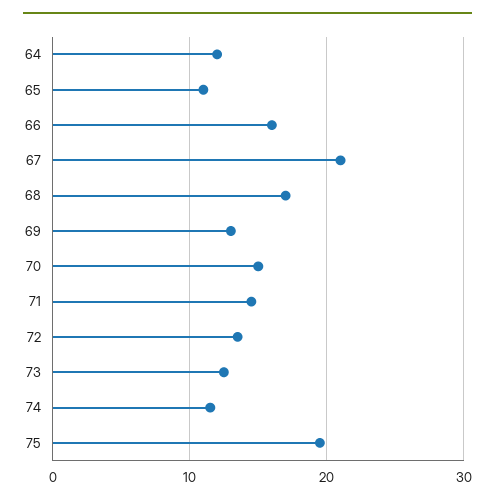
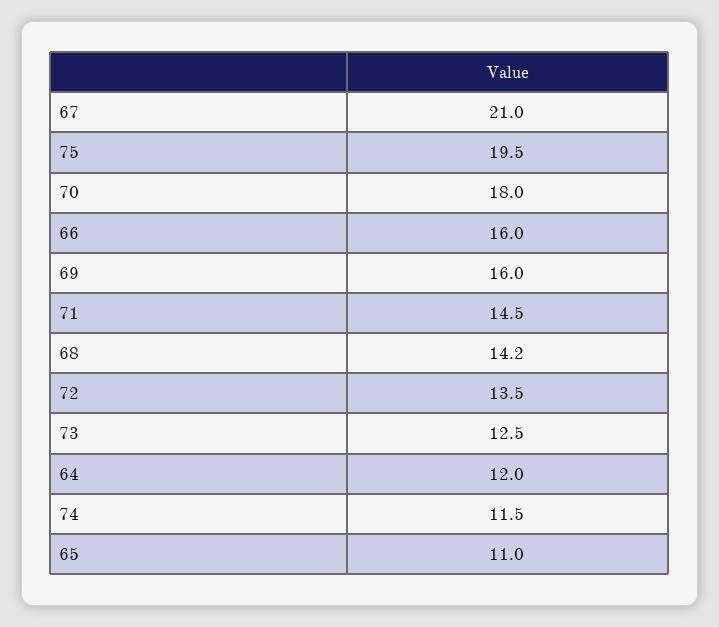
  {
    "64": 12,
    "65": 11,
    "66": 16,
    "67": 21,
-   "68": 17,
+   "68": 14.2,
-   "69": 13,
+   "69": 16,
-   "70": 15,
+   "70": 18,
    "71": 14.5,
    "72": 13.5,
    "73": 12.5,
    "74": 11.5,
    "75": 19.5
  }

